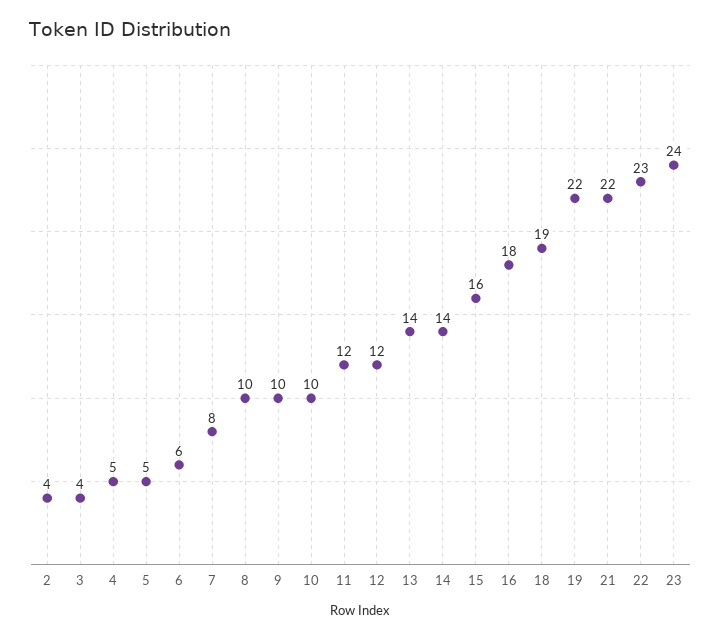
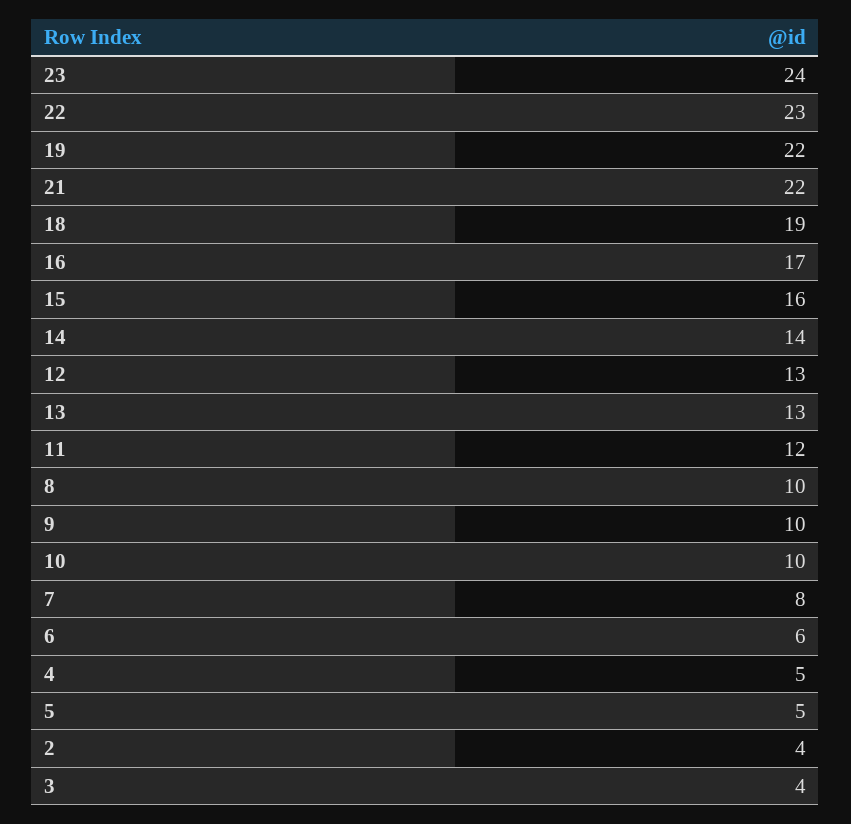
  {
    "2": 4,
    "3": 4,
    "4": 5,
    "5": 5,
    "6": 6,
    "7": 8,
    "8": 10,
    "9": 10,
    "10": 10,
    "11": 12,
-   "12": 12,
+   "12": 13,
-   "13": 14,
+   "13": 13,
    "14": 14,
    "15": 16,
-   "16": 18,
+   "16": 17,
    "18": 19,
    "19": 22,
    "21": 22,
    "22": 23,
    "23": 24
  }

